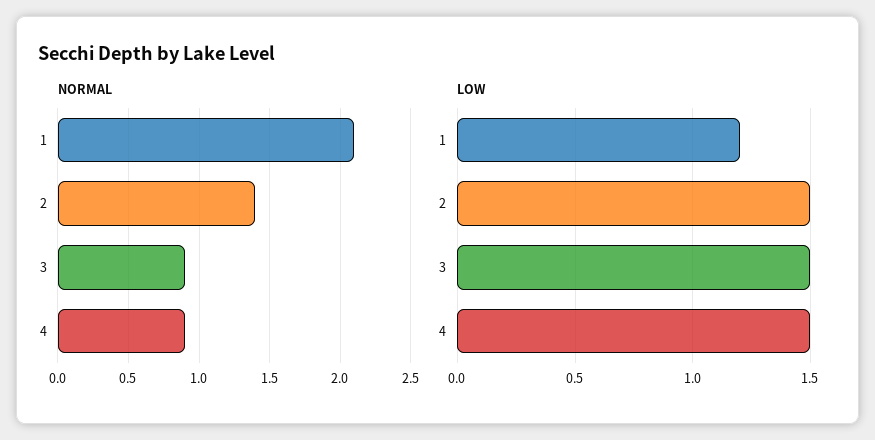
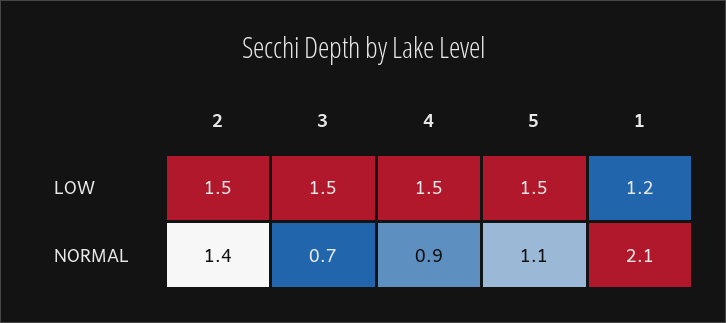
  {
    "NORMAL": {
      "1": 2.1,
      "2": 1.4,
-     "3": 0.9,
+     "3": 0.7,
-     "4": 0.9
+     "4": 0.9,
+     "5": 1.1
    },
    "LOW": {
      "1": 1.2,
      "2": 1.5,
      "3": 1.5,
-     "4": 1.5
+     "4": 1.5,
+     "5": 1.5
    }
  }

